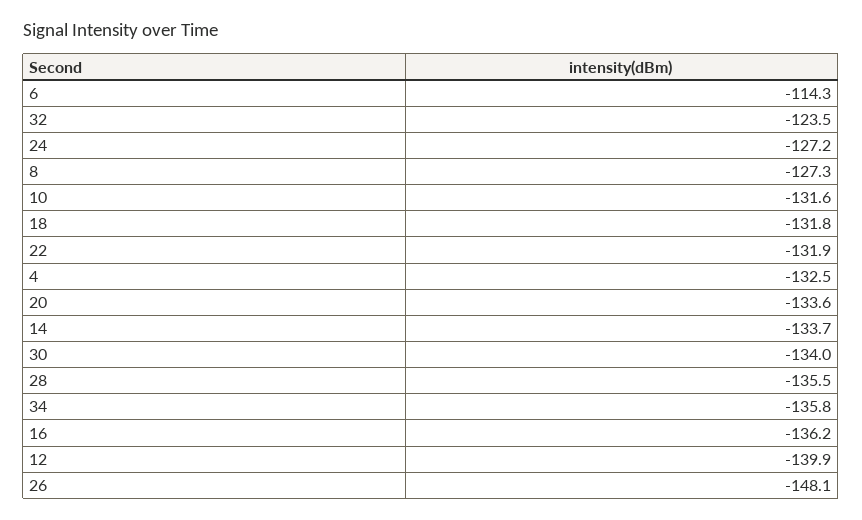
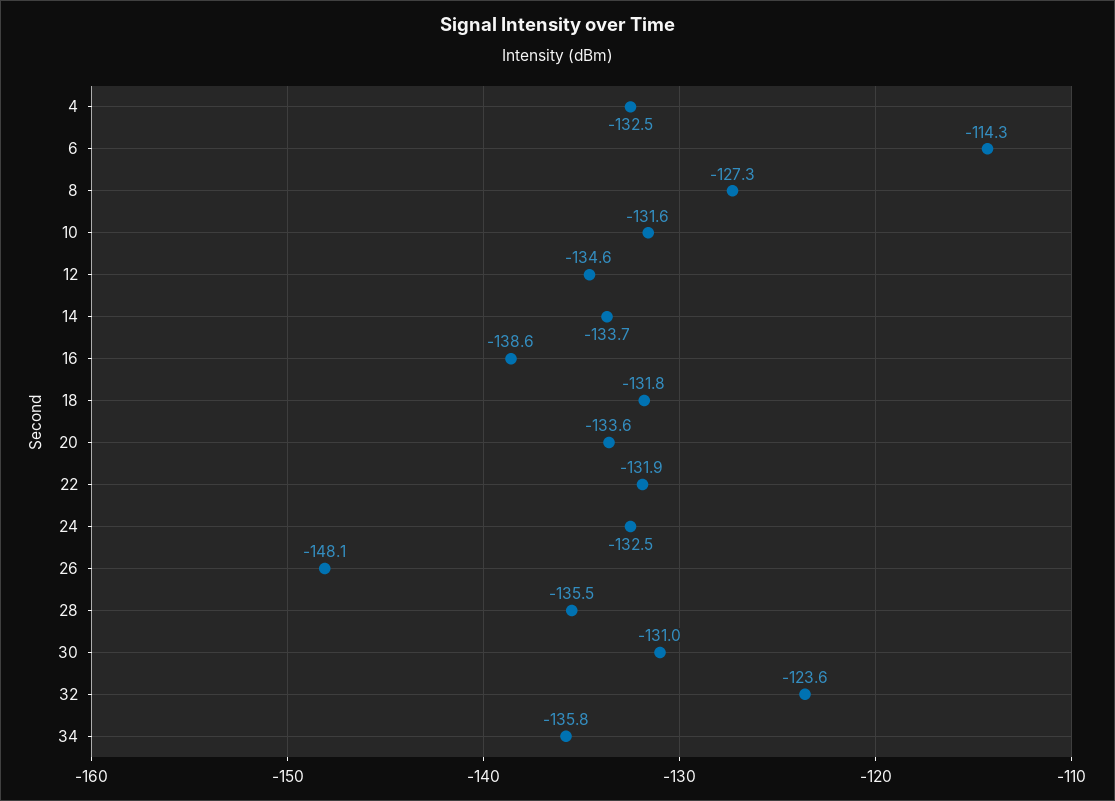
  {
    "6": -114.3,
-   "32": -123.5,
+   "32": -123.6,
-   "24": -127.2,
+   "24": -132.5,
    "8": -127.3,
    "10": -131.6,
    "18": -131.8,
    "22": -131.9,
    "4": -132.5,
    "20": -133.6,
    "14": -133.7,
-   "30": -134,
+   "30": -131,
    "28": -135.5,
    "34": -135.8,
-   "16": -136.2,
+   "16": -138.6,
-   "12": -139.9,
+   "12": -134.6,
    "26": -148.1
  }

